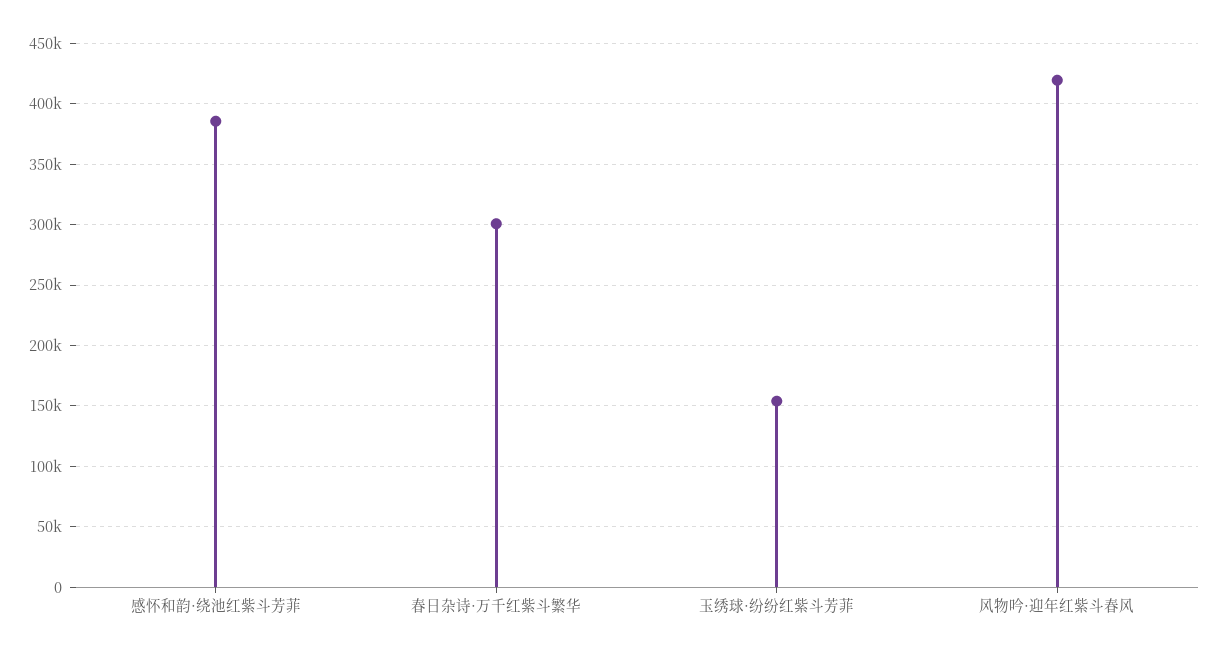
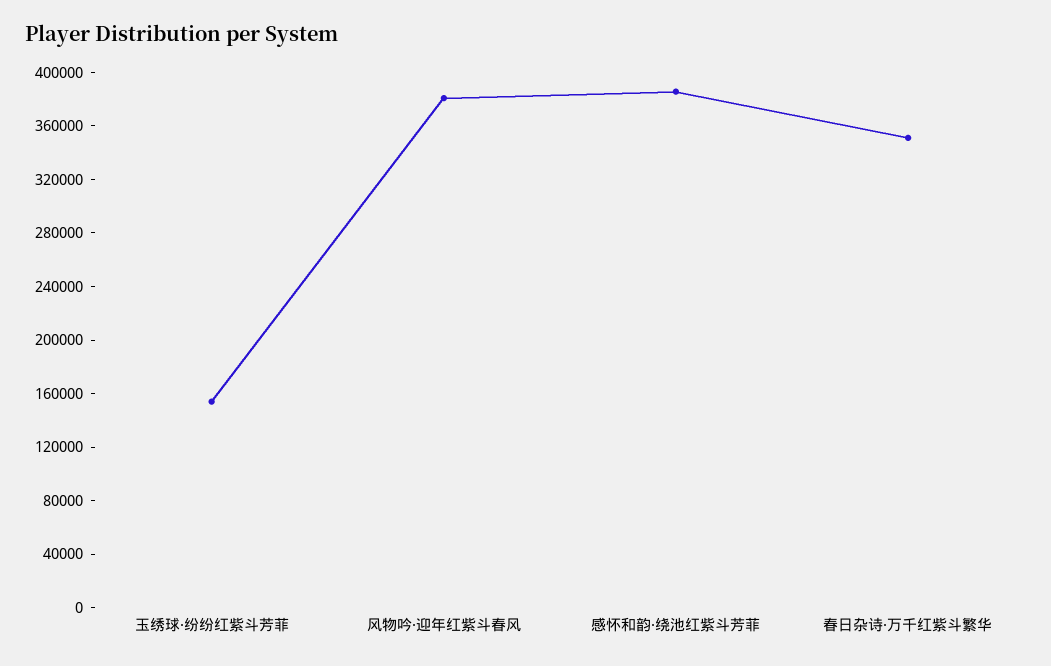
  {
    "感怀和韵·绕池红紫斗芳菲": 385000,
-   "春日杂诗·万千红紫斗繁华": 300000,
+   "春日杂诗·万千红紫斗繁华": 350000,
    "玉绣球·纷纷红紫斗芳菲": 155000,
-   "风物吟·迎年红紫斗春风": 420000
+   "风物吟·迎年红紫斗春风": 380000
  }

